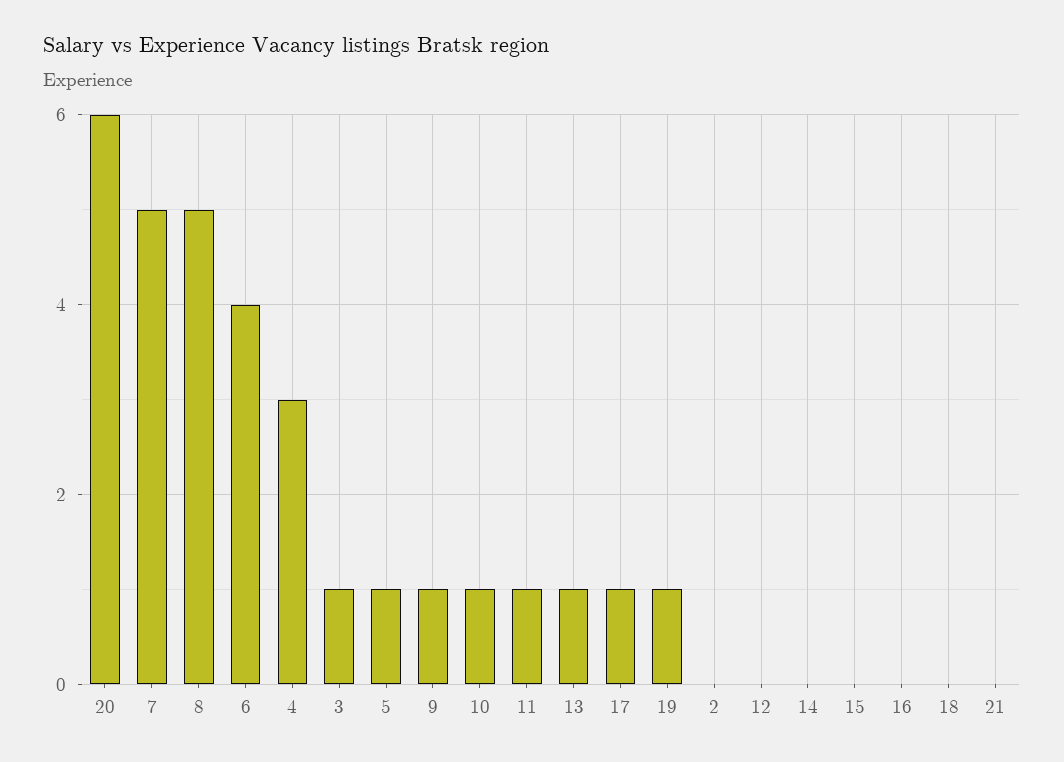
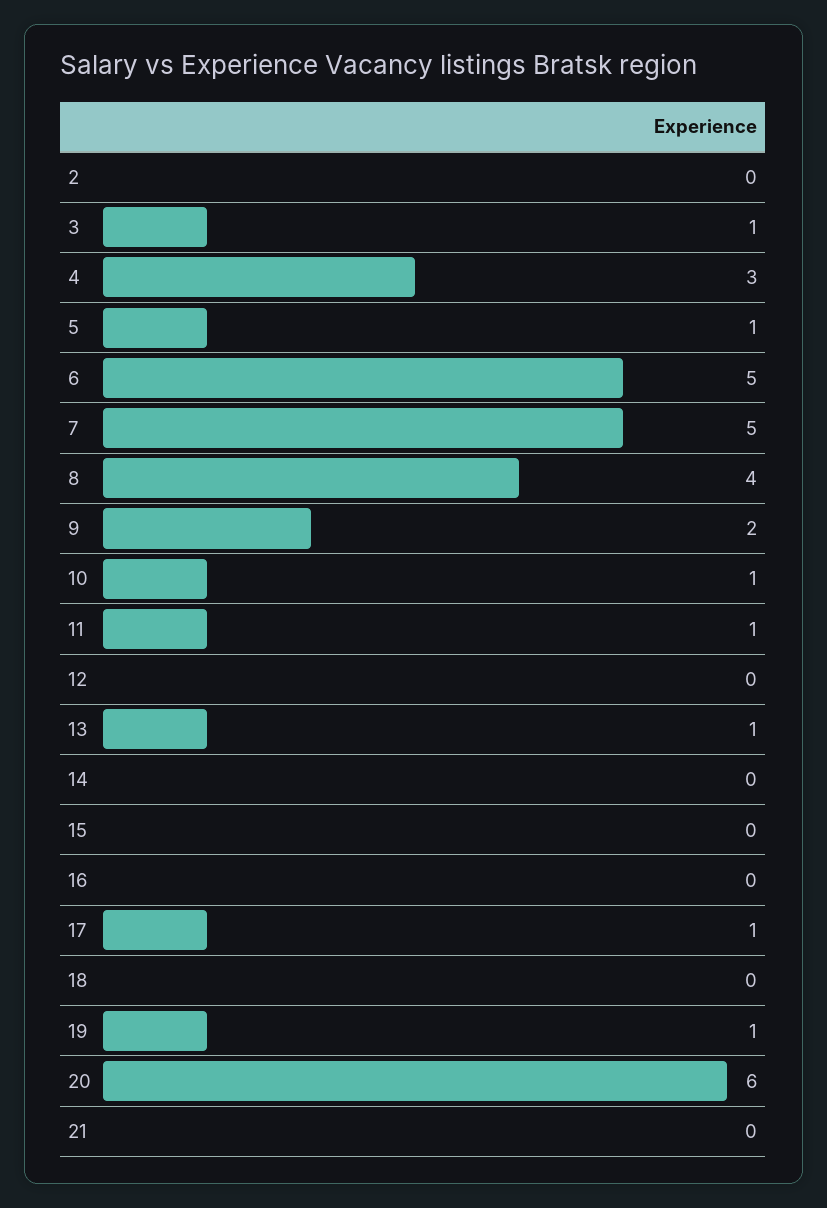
  {
    "20": 6,
    "7": 5,
-   "8": 5,
+   "8": 4,
-   "6": 4,
+   "6": 5,
    "4": 3,
    "3": 1,
    "5": 1,
-   "9": 1,
+   "9": 2,
    "10": 1,
    "11": 1,
    "13": 1,
    "17": 1,
    "19": 1,
    "2": 0,
    "12": 0,
    "14": 0,
    "15": 0,
    "16": 0,
    "18": 0,
    "21": 0
  }

